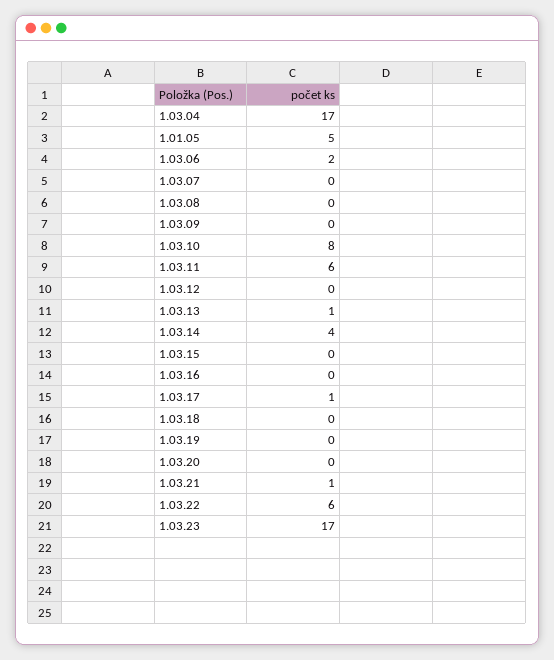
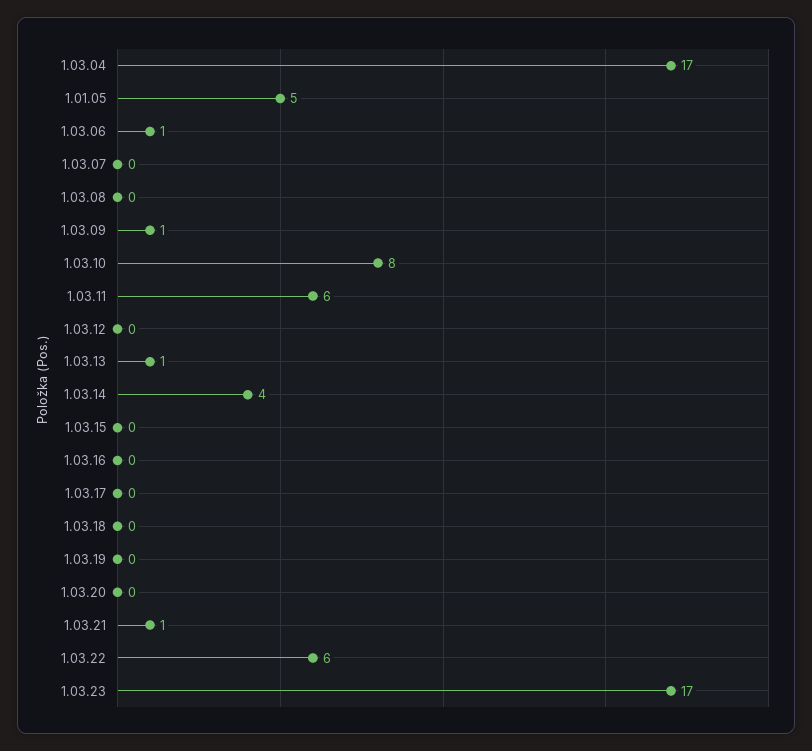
  {
    "1.03.04": 17,
    "1.01.05": 5,
-   "1.03.06": 2,
+   "1.03.06": 1,
    "1.03.07": 0,
    "1.03.08": 0,
-   "1.03.09": 0,
+   "1.03.09": 1,
    "1.03.10": 8,
    "1.03.11": 6,
    "1.03.12": 0,
    "1.03.13": 1,
    "1.03.14": 4,
    "1.03.15": 0,
    "1.03.16": 0,
-   "1.03.17": 1,
+   "1.03.17": 0,
    "1.03.18": 0,
    "1.03.19": 0,
    "1.03.20": 0,
    "1.03.21": 1,
    "1.03.22": 6,
    "1.03.23": 17
  }

